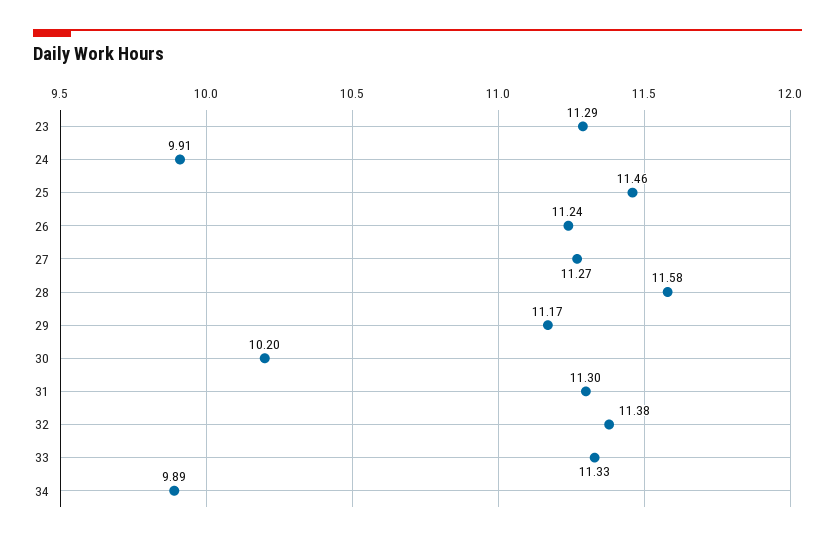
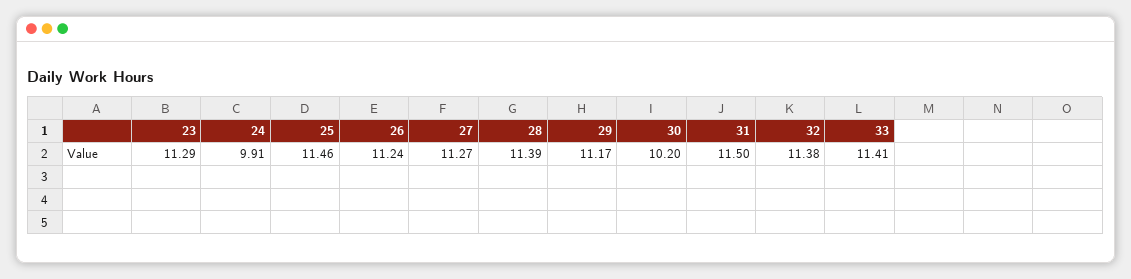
  {
    "23": 11.29,
    "24": 9.91,
    "25": 11.46,
    "26": 11.24,
    "27": 11.27,
-   "28": 11.58,
+   "28": 11.39,
    "29": 11.17,
    "30": 10.2,
-   "31": 11.3,
+   "31": 11.5,
    "32": 11.38,
-   "33": 11.33,
+   "33": 11.41
-   "34": 9.89
  }

